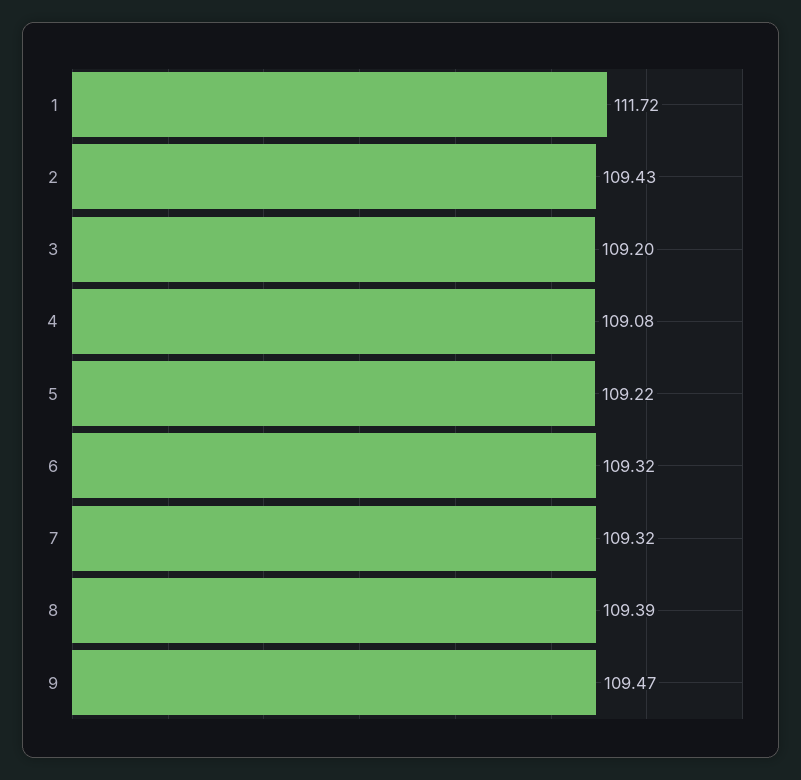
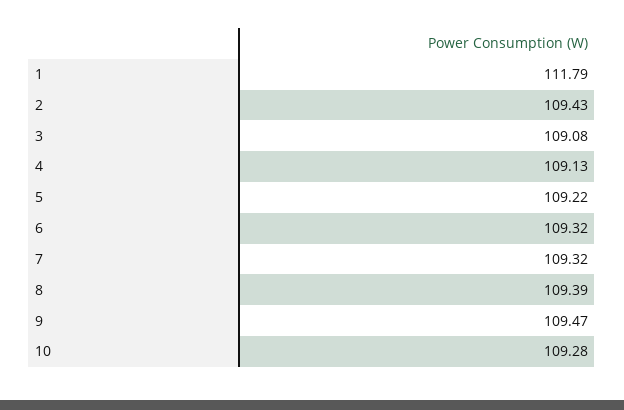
  {
-   "1": 111.72,
+   "1": 111.79,
    "2": 109.43,
-   "3": 109.2,
+   "3": 109.08,
-   "4": 109.08,
+   "4": 109.13,
    "5": 109.22,
    "6": 109.32,
    "7": 109.32,
    "8": 109.39,
-   "9": 109.47
+   "9": 109.47,
+   "10": 109.28
  }

